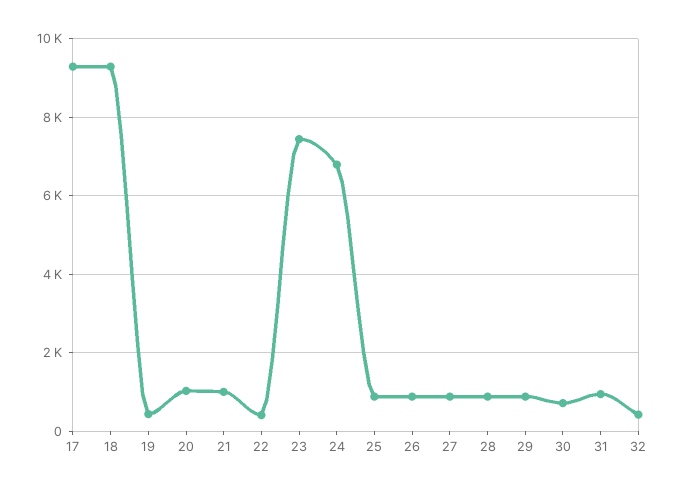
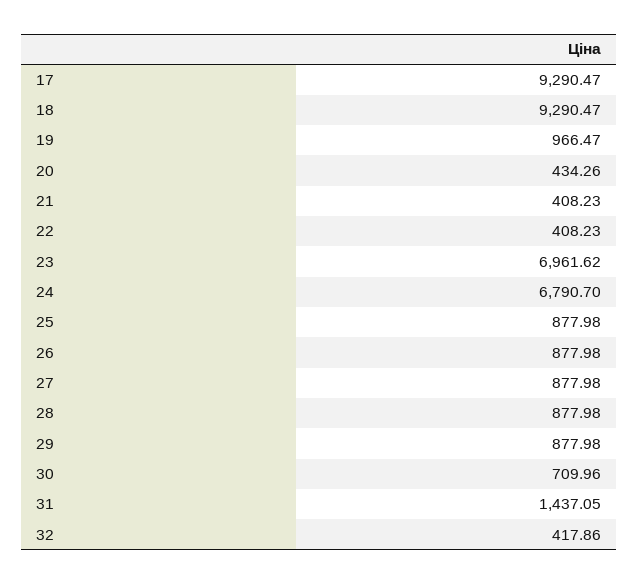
  {
    "17": 9290.47,
    "18": 9290.47,
-   "19": 400,
+   "19": 966.47,
-   "20": 1000,
+   "20": 434.26,
-   "21": 1000,
+   "21": 408.23,
    "22": 408.23,
-   "23": 7400,
+   "23": 6961.62,
    "24": 6790.7,
    "25": 877.98,
    "26": 877.98,
    "27": 877.98,
    "28": 877.98,
    "29": 877.98,
    "30": 709.96,
-   "31": 1000,
+   "31": 1437.05,
    "32": 417.86
  }

